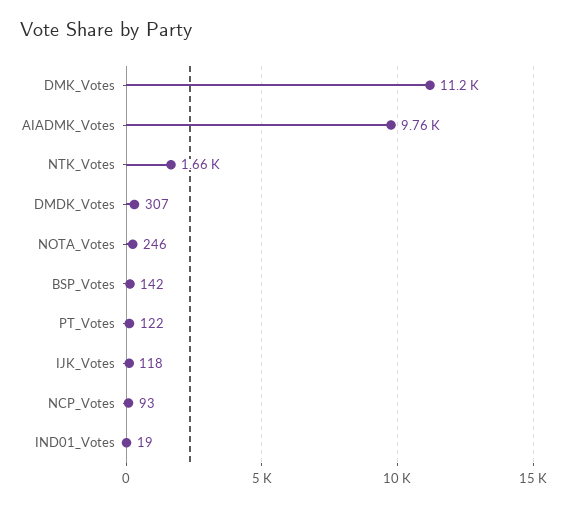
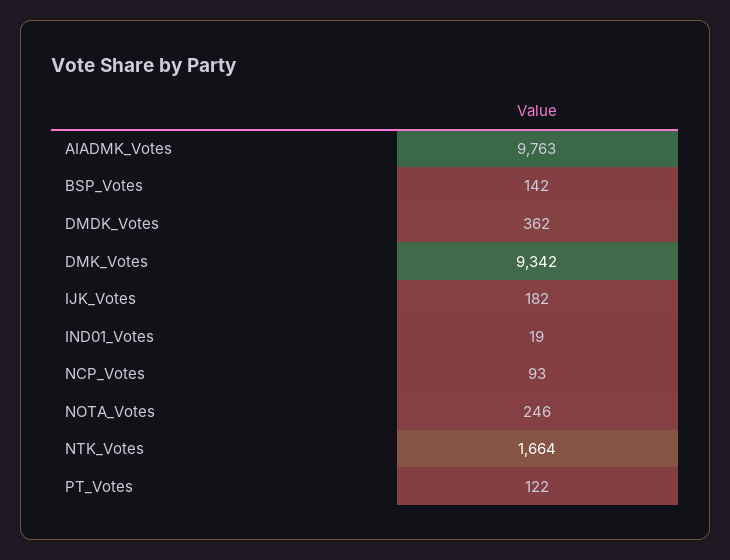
  {
-   "DMK_Votes": 11200,
+   "DMK_Votes": 9342,
    "AIADMK_Votes": 9763,
    "NTK_Votes": 1664,
-   "DMDK_Votes": 307,
+   "DMDK_Votes": 362,
    "NOTA_Votes": 246,
    "BSP_Votes": 142,
    "PT_Votes": 122,
-   "IJK_Votes": 118,
+   "IJK_Votes": 182,
    "NCP_Votes": 93,
    "IND01_Votes": 19
  }

